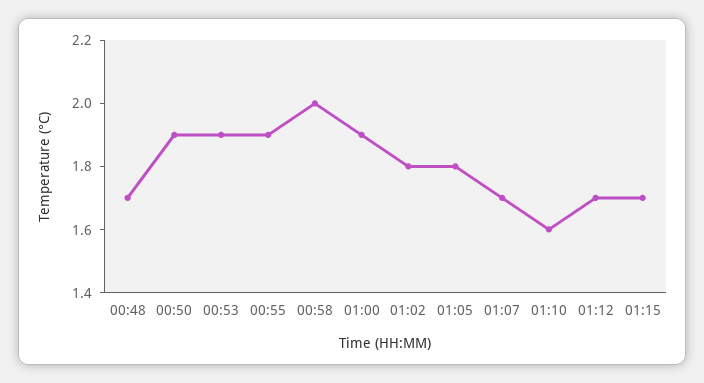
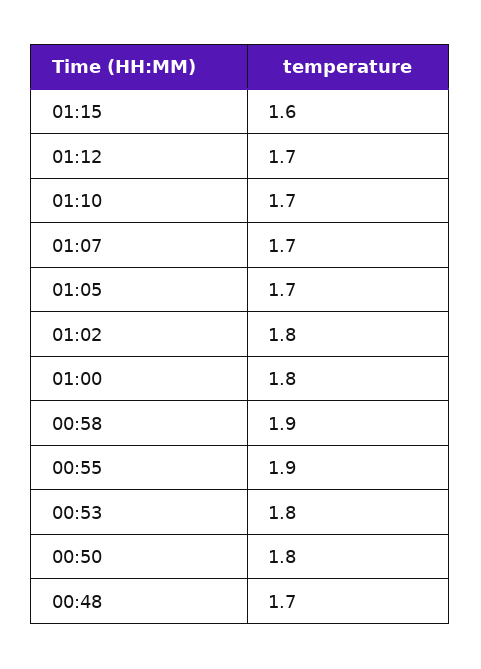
  {
    "00:48": 1.7,
-   "00:50": 1.9,
+   "00:50": 1.8,
-   "00:53": 1.9,
+   "00:53": 1.8,
    "00:55": 1.9,
-   "00:58": 2,
+   "00:58": 1.9,
-   "01:00": 1.9,
+   "01:00": 1.8,
    "01:02": 1.8,
-   "01:05": 1.8,
+   "01:05": 1.7,
    "01:07": 1.7,
-   "01:10": 1.6,
+   "01:10": 1.7,
    "01:12": 1.7,
-   "01:15": 1.7
+   "01:15": 1.6
  }

